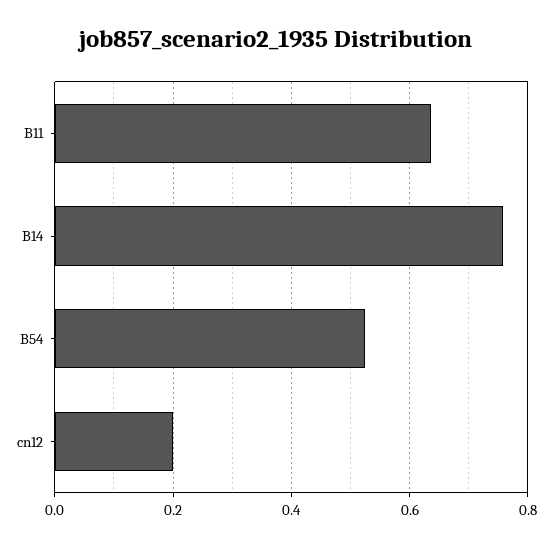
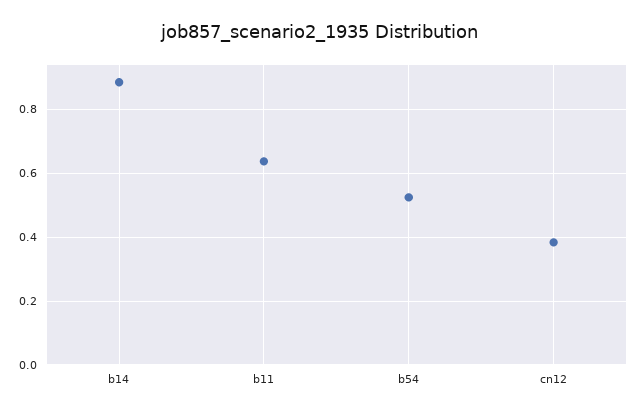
  {
    "B11": 0.64,
-   "B14": 0.76,
+   "B14": 0.88,
    "B54": 0.52,
-   "cn12": 0.2
+   "cn12": 0.38
  }

